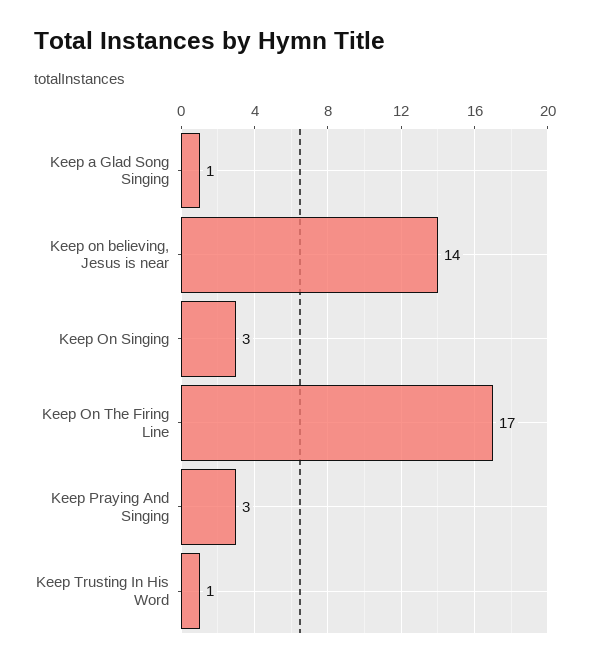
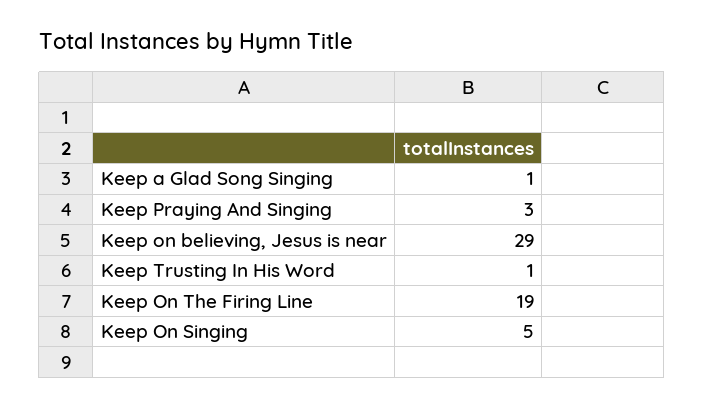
  {
    "Keep a Glad Song Singing": 1,
-   "Keep on believing, Jesus is near": 14,
+   "Keep on believing, Jesus is near": 29,
-   "Keep On Singing": 3,
+   "Keep On Singing": 5,
-   "Keep On The Firing Line": 17,
+   "Keep On The Firing Line": 19,
    "Keep Praying And Singing": 3,
    "Keep Trusting In His Word": 1
  }

